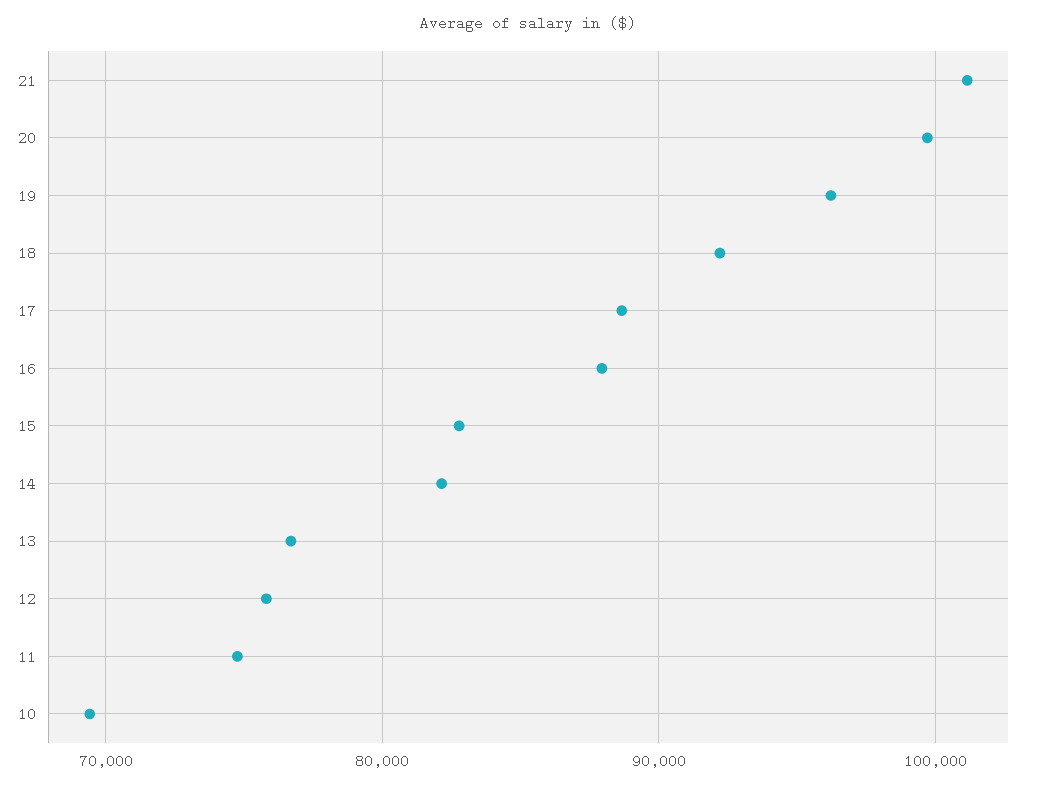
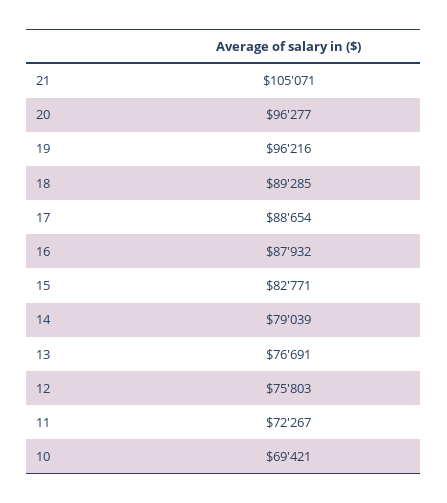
  {
-   "21": 101000,
+   "21": 105071,
-   "20": 100000,
+   "20": 96277,
    "19": 96216,
-   "18": 92000,
+   "18": 89285,
    "17": 88654,
    "16": 87932,
    "15": 82771,
-   "14": 82000,
+   "14": 79039,
    "13": 76691,
    "12": 75803,
-   "11": 75000,
+   "11": 72267,
    "10": 69421
  }

